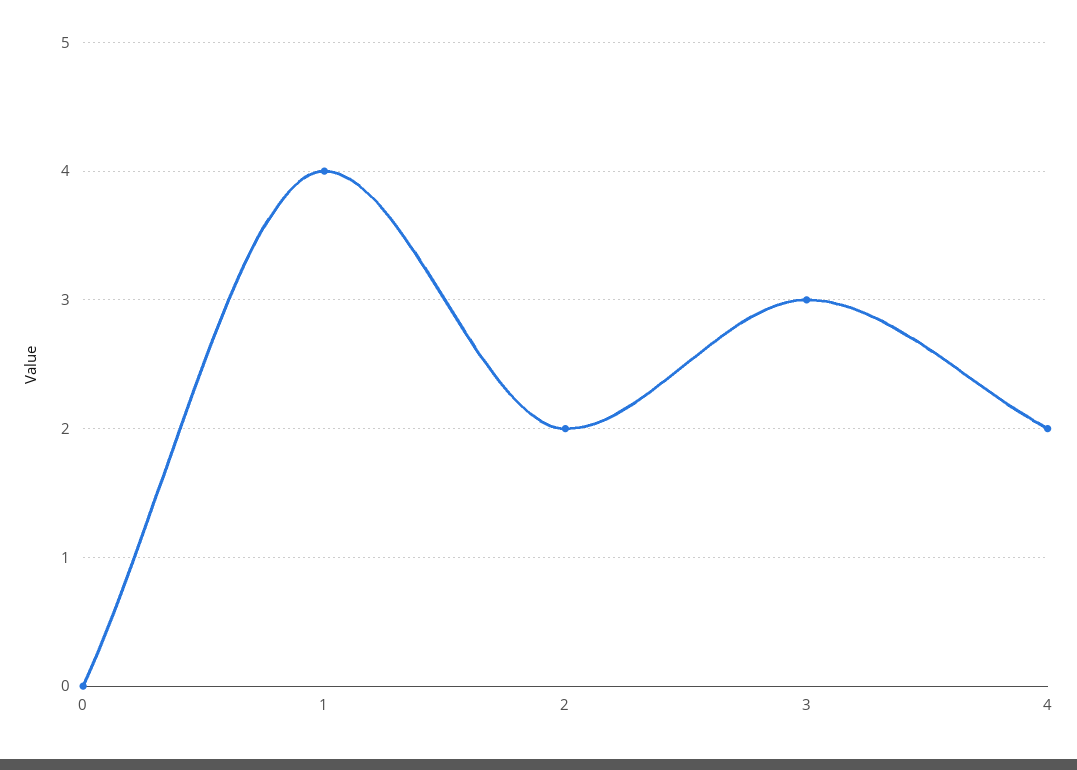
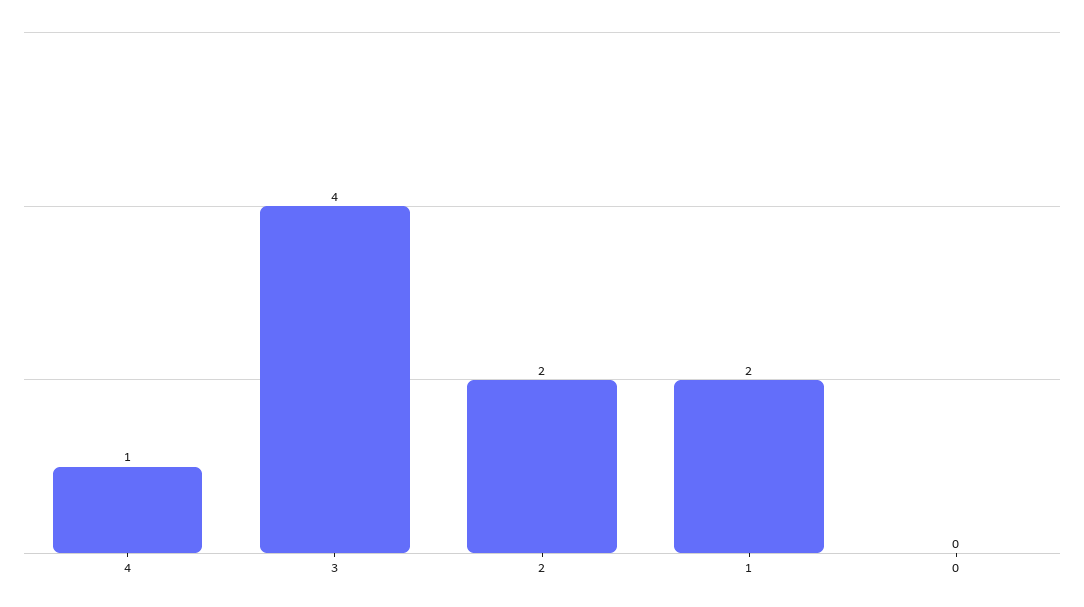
  {
    "0": 0,
-   "1": 4,
+   "1": 2,
    "2": 2,
-   "3": 3,
+   "3": 4,
-   "4": 2
+   "4": 1
  }

